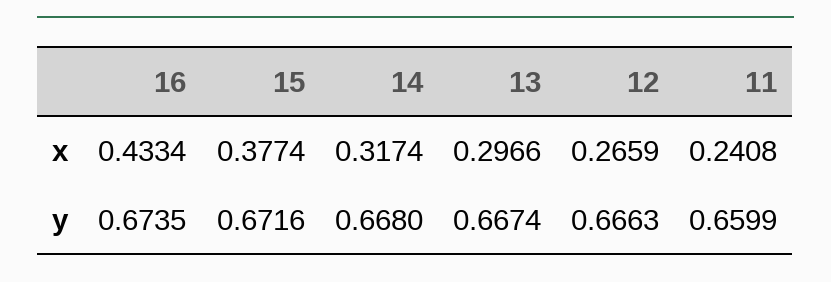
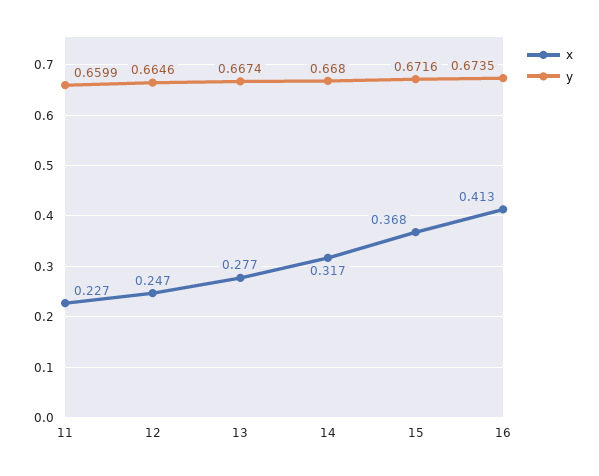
  {
    "x": {
-     "16": 0.4334,
+     "16": 0.413,
-     "15": 0.3774,
+     "15": 0.368,
      "14": 0.3174,
-     "13": 0.2966,
+     "13": 0.277,
-     "12": 0.2659,
+     "12": 0.247,
-     "11": 0.2408
+     "11": 0.227
    },
    "y": {
      "16": 0.6735,
      "15": 0.6716,
      "14": 0.668,
      "13": 0.6674,
-     "12": 0.6663,
+     "12": 0.6646,
      "11": 0.6599
    }
  }

